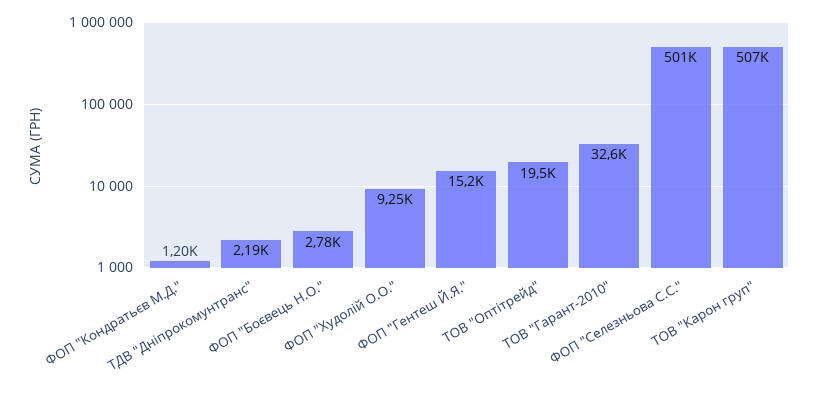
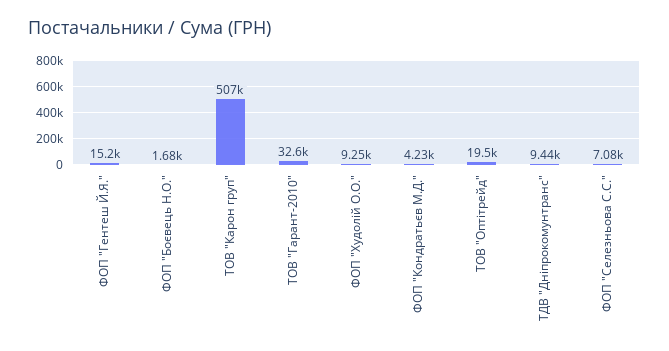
  {
-   "ФОП \"Кондратьєв М.Д.\"": 1200,
+   "ФОП \"Кондратьєв М.Д.\"": 4230,
-   "ТДВ \"Дніпрокомунтранс\"": 2190,
+   "ТДВ \"Дніпрокомунтранс\"": 9440,
-   "ФОП \"Боєвець Н.О.\"": 2780,
+   "ФОП \"Боєвець Н.О.\"": 1680,
    "ФОП \"Худолій О.О.\"": 9250,
    "ФОП \"Гентеш Й.Я.\"": 15200,
    "ТОВ \"Оптітрейд\"": 19500,
    "ТОВ \"Гарант-2010\"": 32600,
-   "ФОП \"Селезньова С.С.\"": 501000,
+   "ФОП \"Селезньова С.С.\"": 7080,
    "ТОВ \"Карон груп\"": 507000
  }

